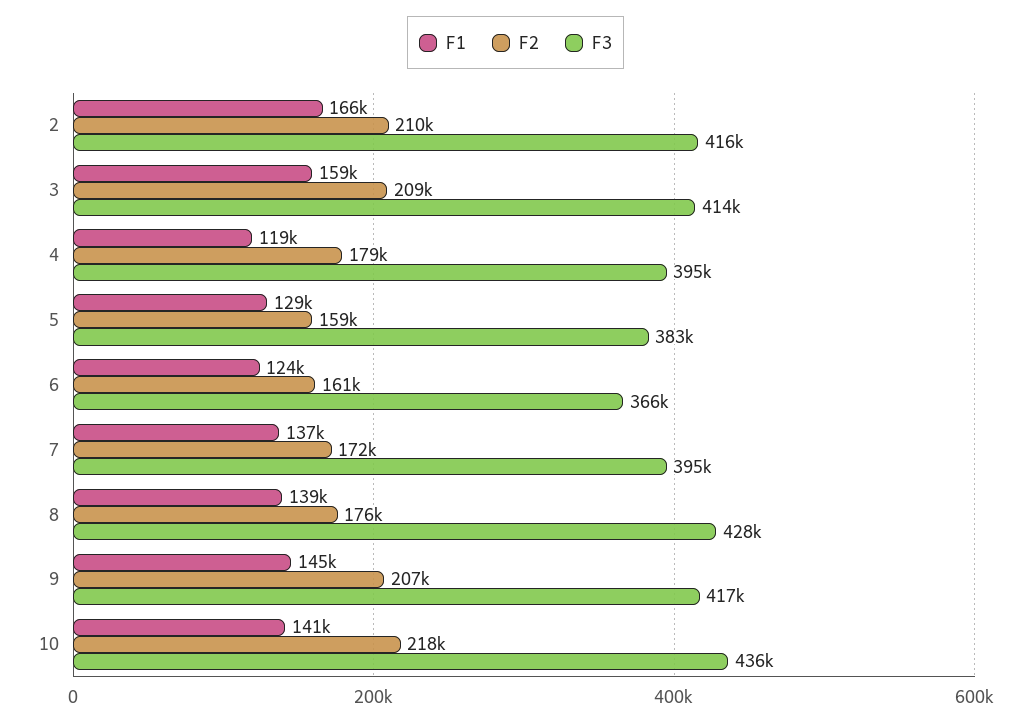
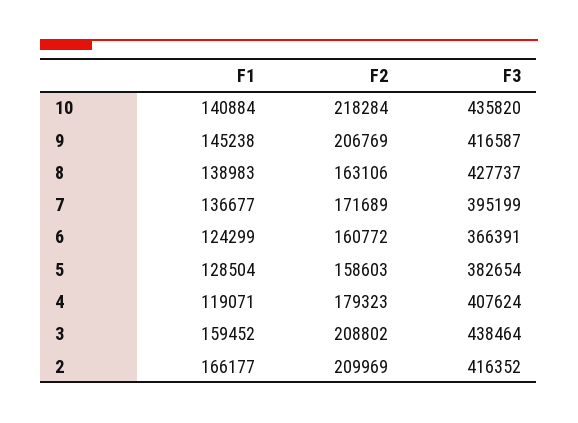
  {
    "F1": {
      "2": 166177,
      "3": 159452,
      "4": 119071,
      "5": 128504,
      "6": 124299,
      "7": 136677,
      "8": 138983,
      "9": 145238,
      "10": 140884
    },
    "F2": {
      "2": 209969,
      "3": 208802,
      "4": 179323,
      "5": 158603,
      "6": 160772,
      "7": 171689,
-     "8": 176000,
+     "8": 163106,
      "9": 206769,
      "10": 218284
    },
    "F3": {
      "2": 416352,
-     "3": 414000,
+     "3": 438464,
-     "4": 395000,
+     "4": 407624,
      "5": 382654,
      "6": 366391,
      "7": 395199,
      "8": 427737,
      "9": 416587,
      "10": 435820
    }
  }

